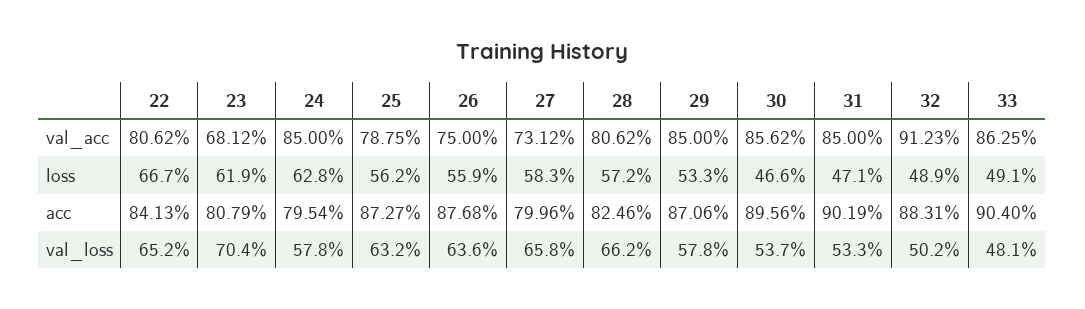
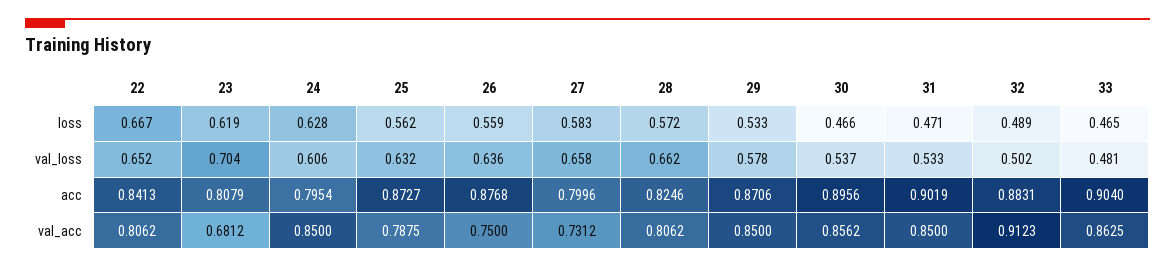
  {
    "22": {
      "val_acc": 0.8062,
      "loss": 0.667,
      "acc": 0.8413,
      "val_loss": 0.652
    },
    "23": {
      "val_acc": 0.6812,
      "loss": 0.619,
      "acc": 0.8079,
      "val_loss": 0.704
    },
    "24": {
      "val_acc": 0.85,
      "loss": 0.628,
      "acc": 0.7954,
-     "val_loss": 0.578
+     "val_loss": 0.606
    },
    "25": {
      "val_acc": 0.7875,
      "loss": 0.562,
      "acc": 0.8727,
      "val_loss": 0.632
    },
    "26": {
      "val_acc": 0.75,
      "loss": 0.559,
      "acc": 0.8768,
      "val_loss": 0.636
    },
    "27": {
      "val_acc": 0.7312,
      "loss": 0.583,
      "acc": 0.7996,
      "val_loss": 0.658
    },
    "28": {
      "val_acc": 0.8062,
      "loss": 0.572,
      "acc": 0.8246,
      "val_loss": 0.662
    },
    "29": {
      "val_acc": 0.85,
      "loss": 0.533,
      "acc": 0.8706,
      "val_loss": 0.578
    },
    "30": {
      "val_acc": 0.8562,
      "loss": 0.466,
      "acc": 0.8956,
      "val_loss": 0.537
    },
    "31": {
      "val_acc": 0.85,
      "loss": 0.471,
      "acc": 0.9019,
      "val_loss": 0.533
    },
    "32": {
      "val_acc": 0.9123,
      "loss": 0.489,
      "acc": 0.8831,
      "val_loss": 0.502
    },
    "33": {
      "val_acc": 0.8625,
-     "loss": 0.491,
+     "loss": 0.465,
      "acc": 0.904,
      "val_loss": 0.481
    }
  }

